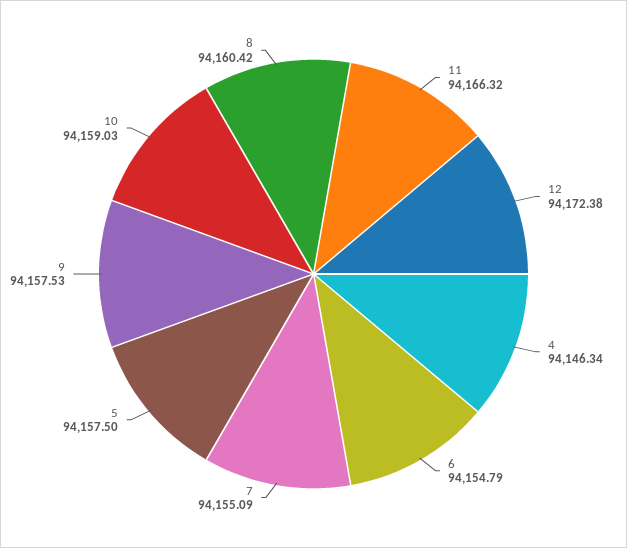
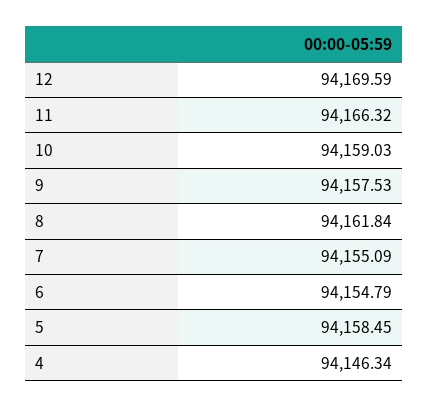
  {
    "11": 94166.32,
-   "12": 94172.38,
+   "12": 94169.59,
    "4": 94146.34,
    "6": 94154.79,
    "7": 94155.09,
-   "5": 94157.5,
+   "5": 94158.45,
    "9": 94157.53,
    "10": 94159.03,
-   "8": 94160.42
+   "8": 94161.84
  }

